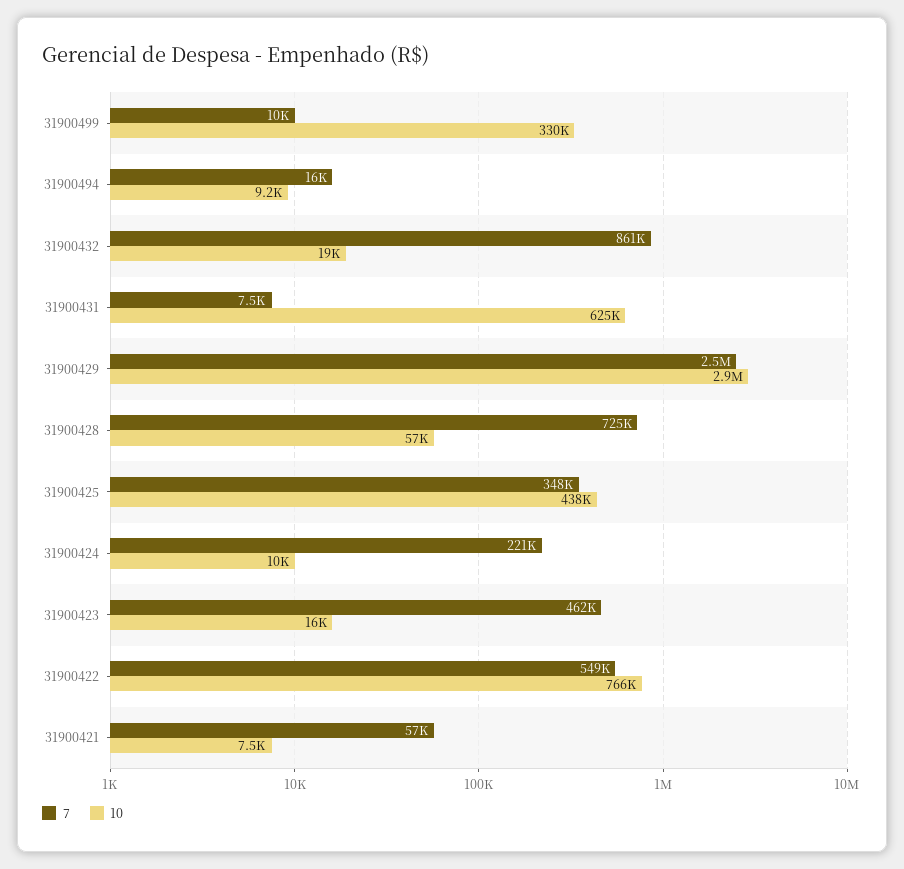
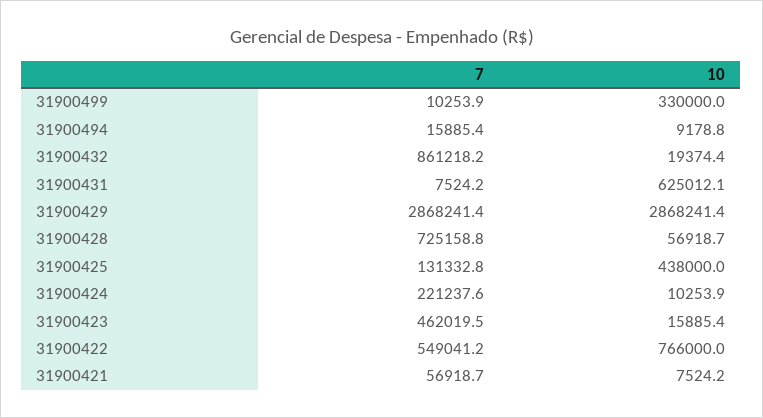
  {
    "7": {
      "31900499": 10253.9,
      "31900494": 15885.4,
      "31900432": 861218.2,
      "31900431": 7524.2,
-     "31900429": 2500000,
+     "31900429": 2868241.4,
      "31900428": 725158.8,
-     "31900425": 348000,
+     "31900425": 131332.8,
      "31900424": 221237.6,
      "31900423": 462019.5,
      "31900422": 549041.2,
      "31900421": 56918.7
    },
    "10": {
      "31900499": 330000,
      "31900494": 9178.8,
      "31900432": 19374.4,
      "31900431": 625012.1,
      "31900429": 2868241.4,
      "31900428": 56918.7,
      "31900425": 438000,
      "31900424": 10253.9,
      "31900423": 15885.4,
      "31900422": 766000,
      "31900421": 7524.2
    }
  }

